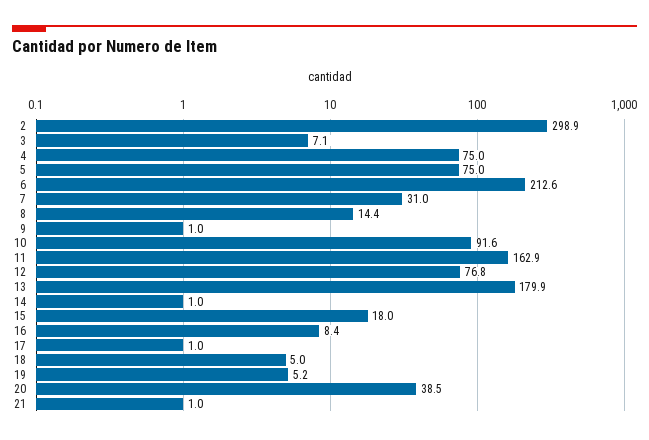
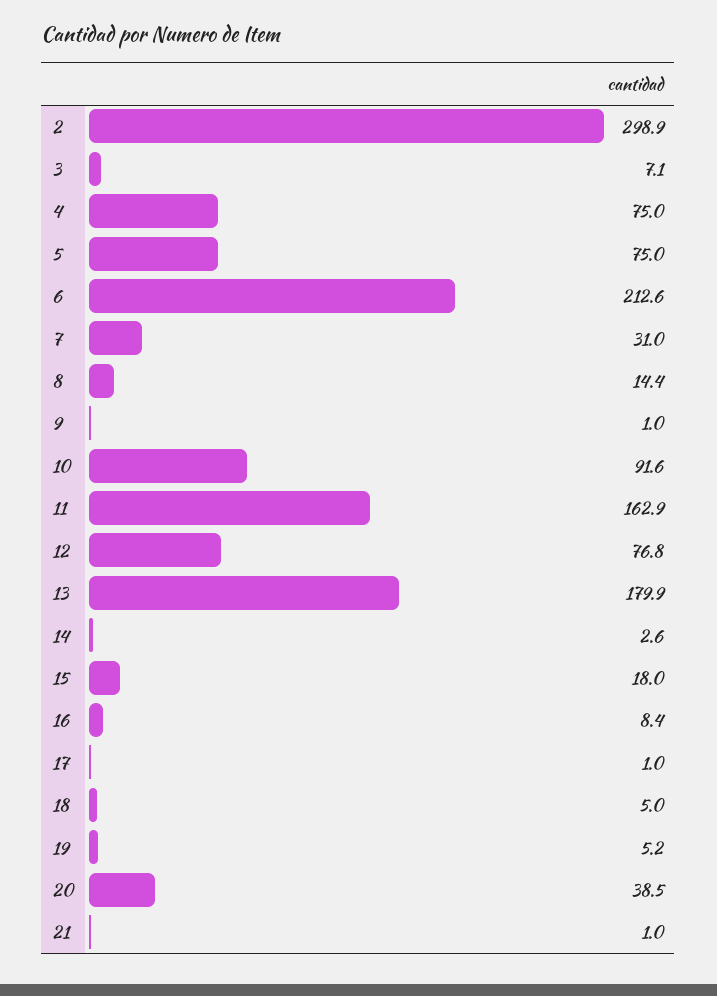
  {
    "2": 298.9,
    "3": 7.1,
    "4": 75,
    "5": 75,
    "6": 212.6,
    "7": 31,
    "8": 14.4,
    "9": 1,
    "10": 91.6,
    "11": 162.9,
    "12": 76.8,
    "13": 179.9,
-   "14": 1,
+   "14": 2.6,
    "15": 18,
    "16": 8.4,
    "17": 1,
    "18": 5,
    "19": 5.2,
    "20": 38.5,
    "21": 1
  }

